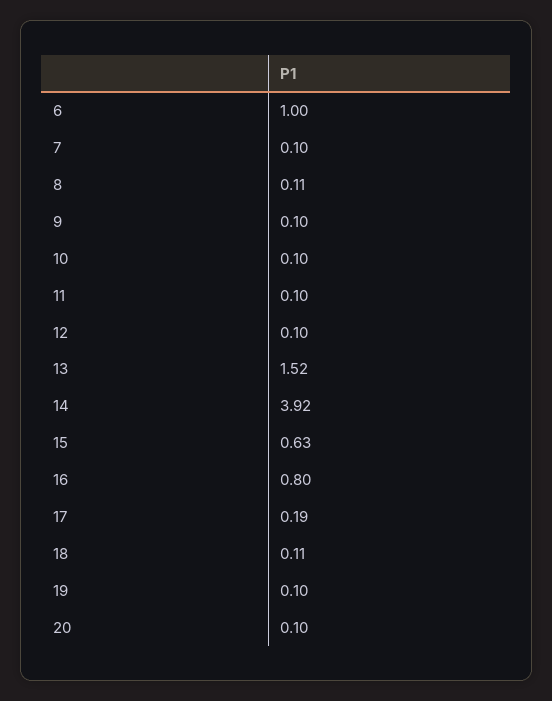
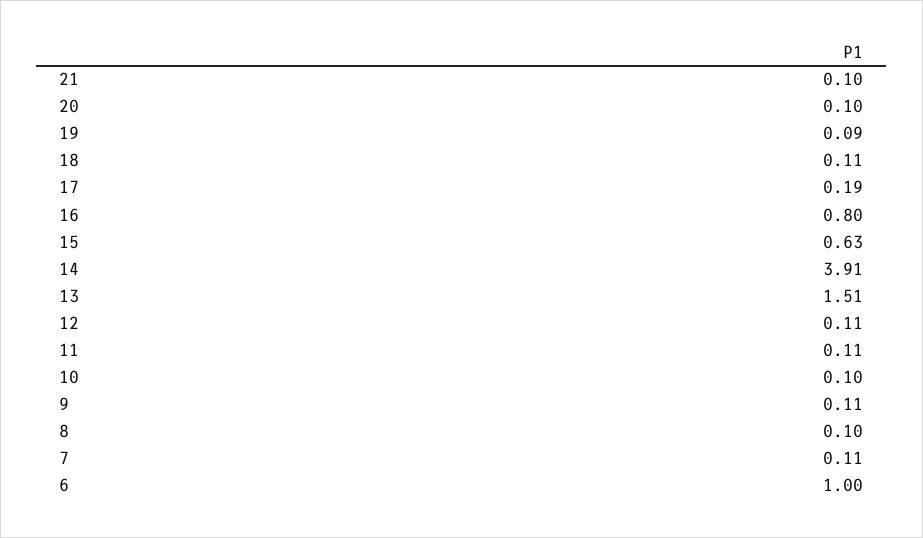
  {
    "6": 1,
-   "7": 0.1,
+   "7": 0.11,
-   "8": 0.11,
+   "8": 0.1,
-   "9": 0.1,
+   "9": 0.11,
    "10": 0.1,
-   "11": 0.1,
+   "11": 0.11,
-   "12": 0.1,
+   "12": 0.11,
-   "13": 1.52,
+   "13": 1.51,
-   "14": 3.92,
+   "14": 3.91,
    "15": 0.63,
    "16": 0.8,
    "17": 0.19,
    "18": 0.11,
-   "19": 0.1,
+   "19": 0.09,
-   "20": 0.1
+   "20": 0.1,
+   "21": 0.1
  }

